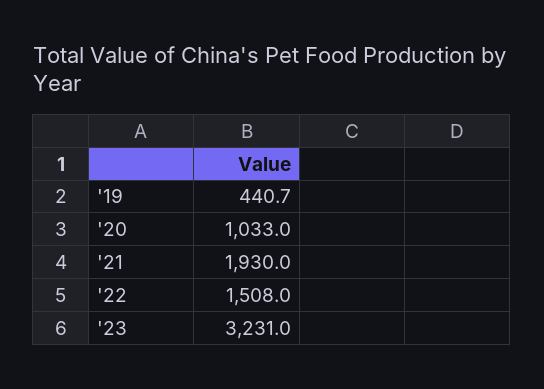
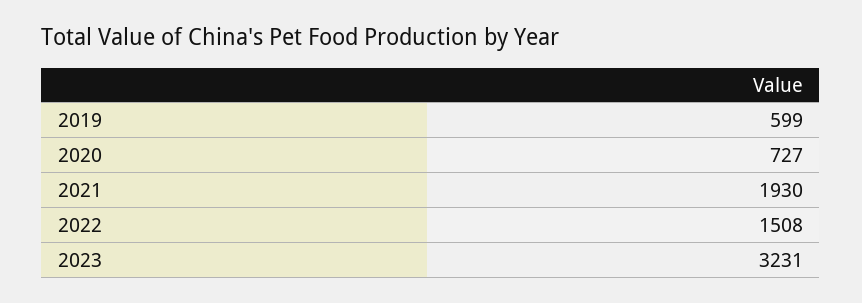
  {
-   "'19": 440.7,
+   "'19": 599,
-   "'20": 1033,
+   "'20": 727,
    "'21": 1930,
    "'22": 1508,
    "'23": 3231
  }

